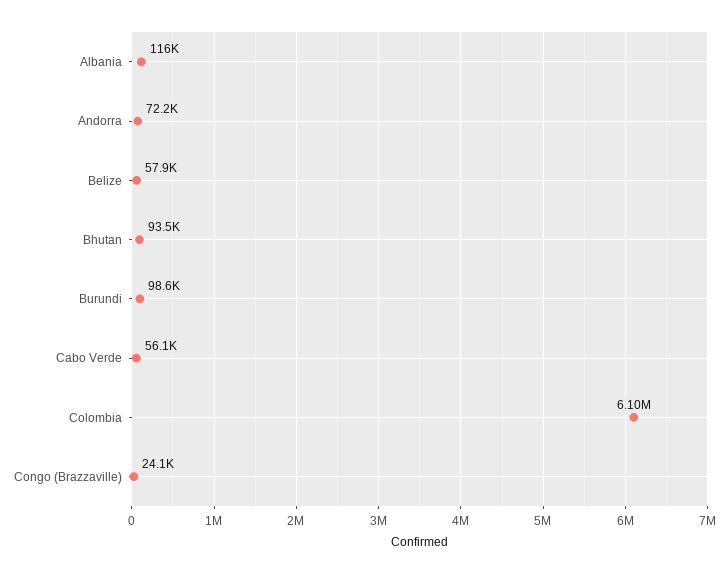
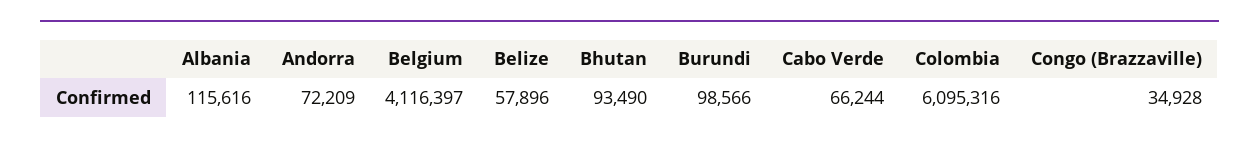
  {
    "Albania": 115616,
    "Andorra": 72209,
    "Belize": 57896,
    "Bhutan": 93490,
    "Burundi": 98566,
-   "Cabo Verde": 56100,
+   "Cabo Verde": 66244,
    "Colombia": 6095316,
-   "Congo (Brazzaville)": 24100
+   "Congo (Brazzaville)": 34928,
+   "Belgium": 4116397
  }

